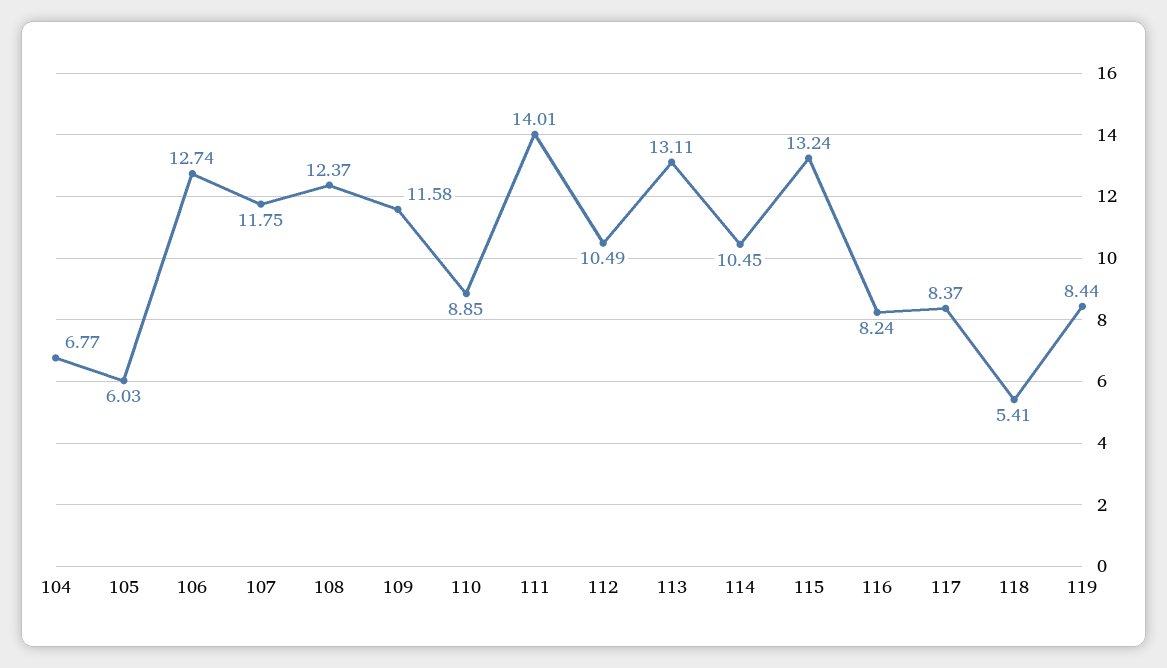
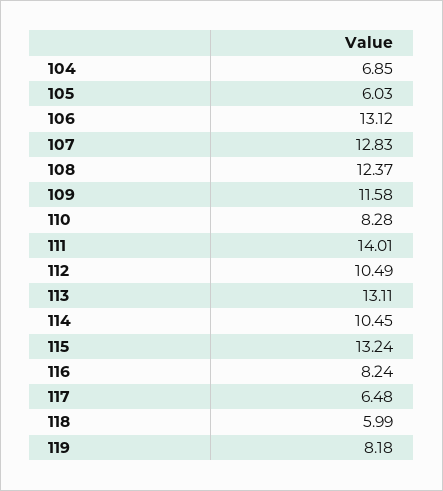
  {
-   "104": 6.77,
+   "104": 6.85,
    "105": 6.03,
-   "106": 12.74,
+   "106": 13.12,
-   "107": 11.75,
+   "107": 12.83,
    "108": 12.37,
    "109": 11.58,
-   "110": 8.85,
+   "110": 8.28,
    "111": 14.01,
    "112": 10.49,
    "113": 13.11,
    "114": 10.45,
    "115": 13.24,
    "116": 8.24,
-   "117": 8.37,
+   "117": 6.48,
-   "118": 5.41,
+   "118": 5.99,
-   "119": 8.44
+   "119": 8.18
  }

